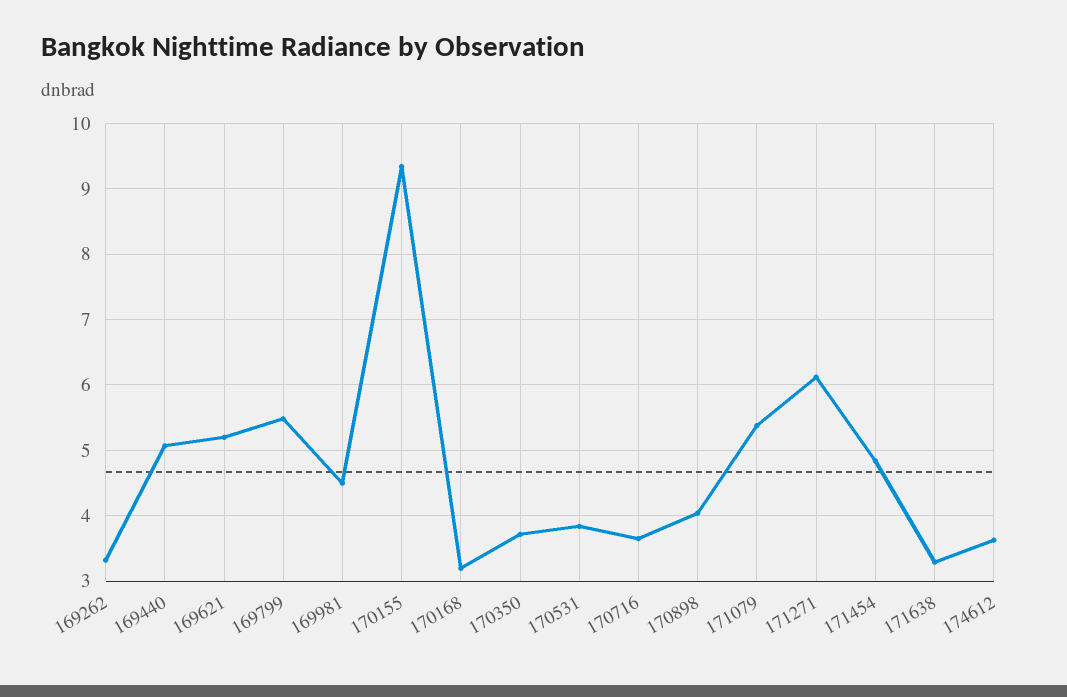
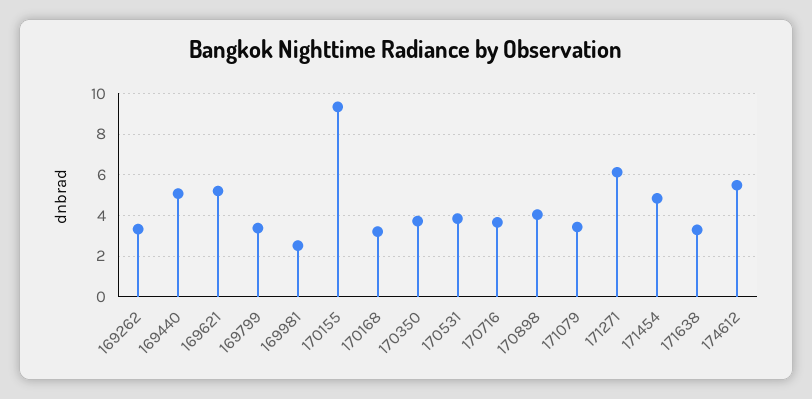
  {
    "169262": 3.3,
    "169440": 5.1,
    "169621": 5.2,
-   "169799": 5.5,
+   "169799": 3.5,
-   "169981": 4.5,
+   "169981": 2.5,
    "170155": 9.3,
    "170168": 3.2,
    "170350": 3.7,
    "170531": 3.8,
    "170716": 3.7,
    "170898": 4,
-   "171079": 5.4,
+   "171079": 3.5,
    "171271": 6.1,
    "171454": 4.8,
    "171638": 3.3,
-   "174612": 3.6
+   "174612": 5.5
  }

